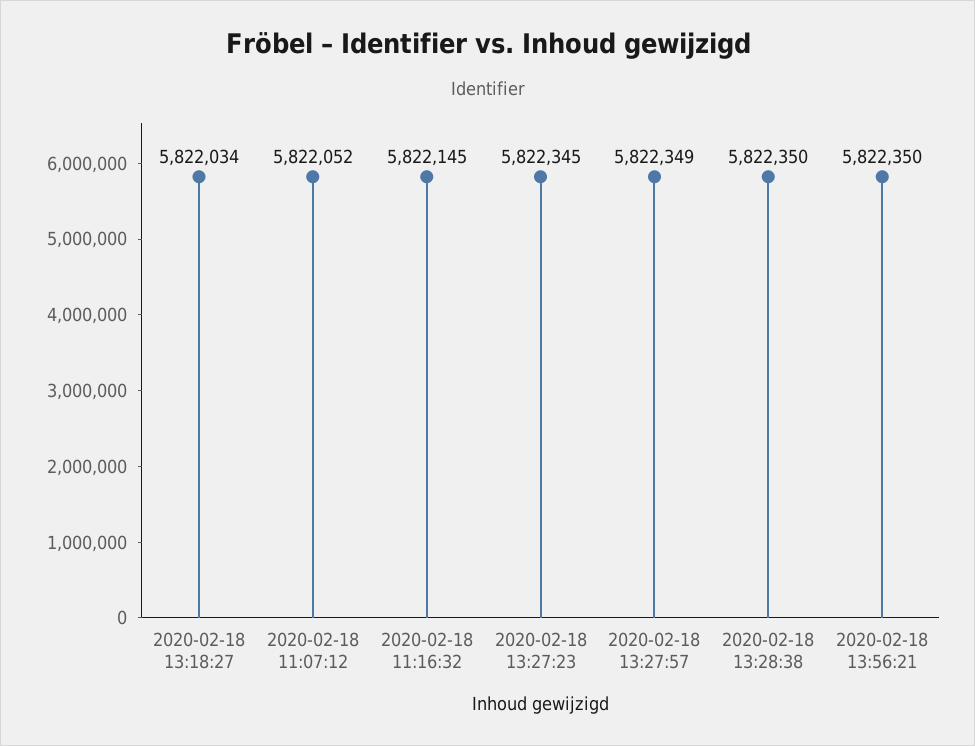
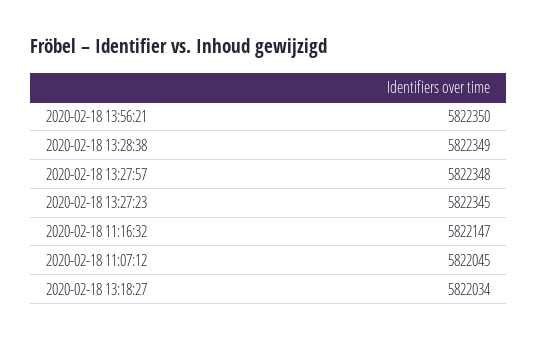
  {
    "2020-02-18 13:18:27": 5822034,
-   "2020-02-18 11:07:12": 5822052,
+   "2020-02-18 11:07:12": 5822045,
-   "2020-02-18 11:16:32": 5822145,
+   "2020-02-18 11:16:32": 5822147,
    "2020-02-18 13:27:23": 5822345,
-   "2020-02-18 13:27:57": 5822349,
+   "2020-02-18 13:27:57": 5822348,
-   "2020-02-18 13:28:38": 5822350,
+   "2020-02-18 13:28:38": 5822349,
    "2020-02-18 13:56:21": 5822350
  }

